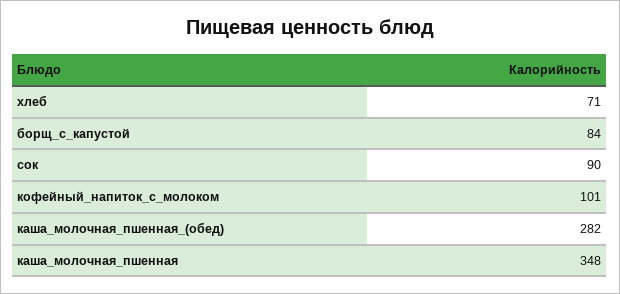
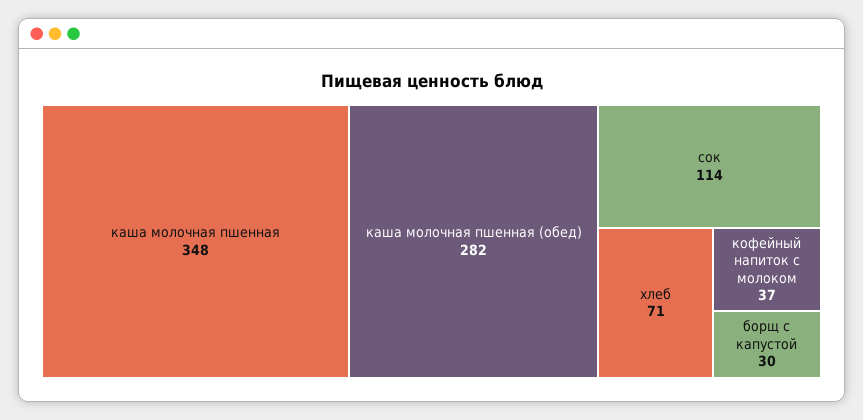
  {
    "хлеб": 71,
-   "борщ_с_капустой": 84,
+   "борщ_с_капустой": 30,
-   "сок": 90,
+   "сок": 114,
-   "кофейный_напиток_с_молоком": 101,
+   "кофейный_напиток_с_молоком": 37,
    "каша_молочная_пшенная_(обед)": 282,
    "каша_молочная_пшенная": 348
  }

